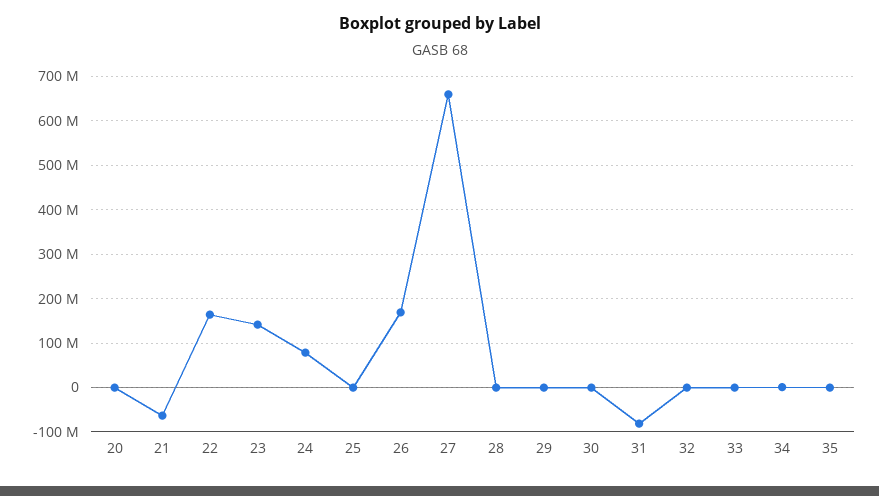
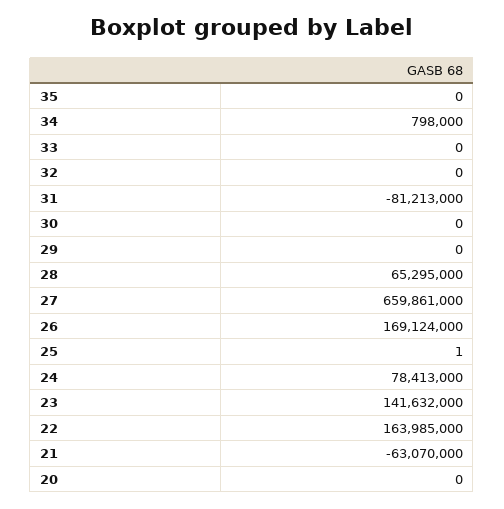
  {
    "20": 0,
    "21": -63070000,
    "22": 163985000,
    "23": 141632000,
    "24": 78413000,
    "25": 1,
    "26": 169124000,
    "27": 659861000,
-   "28": 0,
+   "28": 65295000,
    "29": 0,
    "30": 0,
    "31": -81213000,
    "32": 0,
    "33": 0,
    "34": 798000,
    "35": 0
  }

